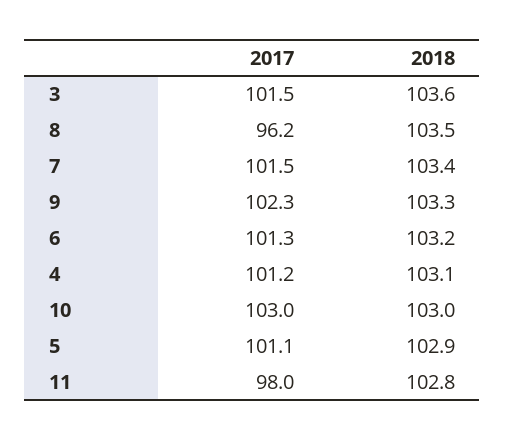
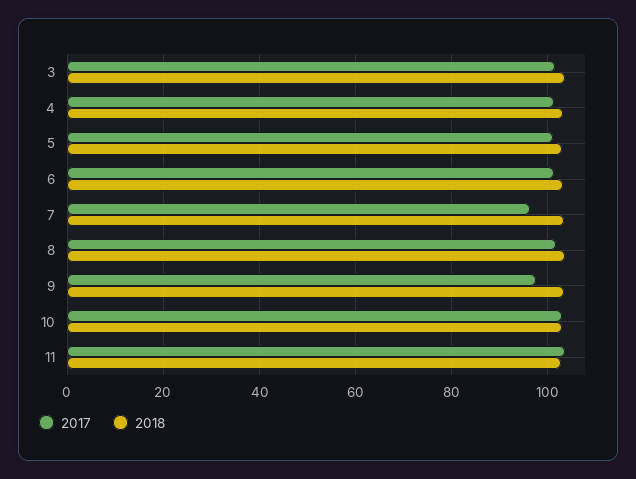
  {
    "2017": {
      "3": 101.5,
-     "8": 96.2,
+     "8": 102,
-     "7": 101.5,
+     "7": 96,
-     "9": 102.3,
+     "9": 98,
      "6": 101.3,
      "4": 101.2,
      "10": 103,
      "5": 101.1,
-     "11": 98
+     "11": 104
    },
    "2018": {
      "3": 103.6,
      "8": 103.5,
      "7": 103.4,
      "9": 103.3,
      "6": 103.2,
      "4": 103.1,
      "10": 103,
      "5": 102.9,
      "11": 102.8
    }
  }

